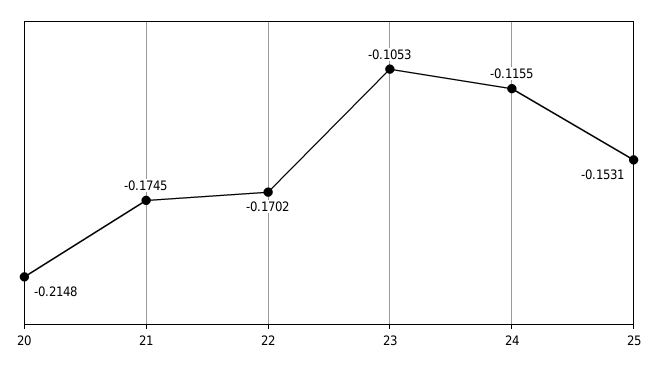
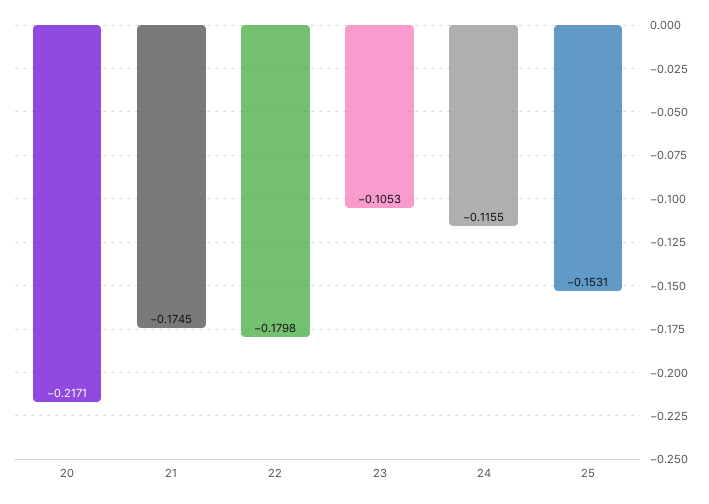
  {
-   "20": -0.2148,
+   "20": -0.2171,
    "21": -0.1745,
-   "22": -0.1702,
+   "22": -0.1798,
    "23": -0.1053,
    "24": -0.1155,
    "25": -0.1531
  }

